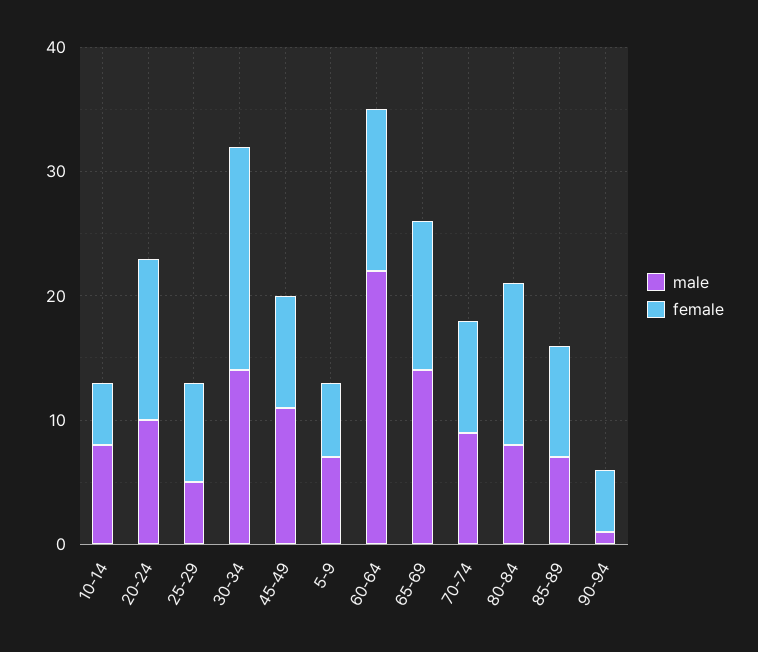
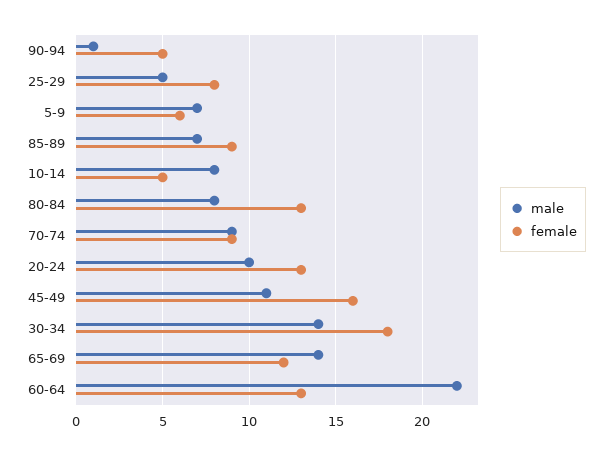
  {
    "male": {
      "10-14": 8,
      "20-24": 10,
      "25-29": 5,
      "30-34": 14,
      "45-49": 11,
      "5-9": 7,
      "60-64": 22,
      "65-69": 14,
      "70-74": 9,
      "80-84": 8,
      "85-89": 7,
      "90-94": 1
    },
    "female": {
      "10-14": 5,
      "20-24": 13,
      "25-29": 8,
      "30-34": 18,
-     "45-49": 9,
+     "45-49": 16,
      "5-9": 6,
      "60-64": 13,
      "65-69": 12,
      "70-74": 9,
      "80-84": 13,
      "85-89": 9,
      "90-94": 5
    }
  }

